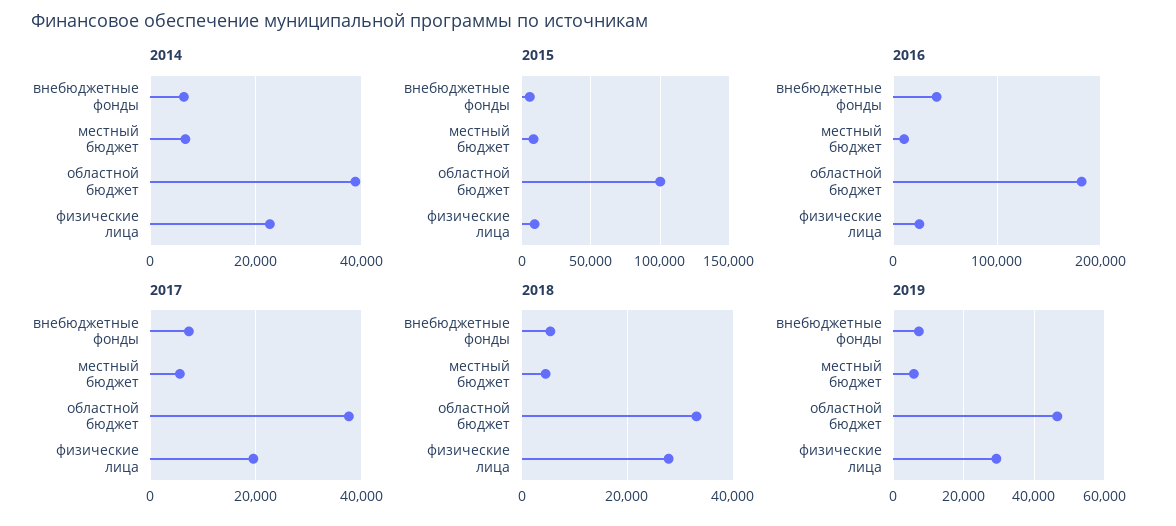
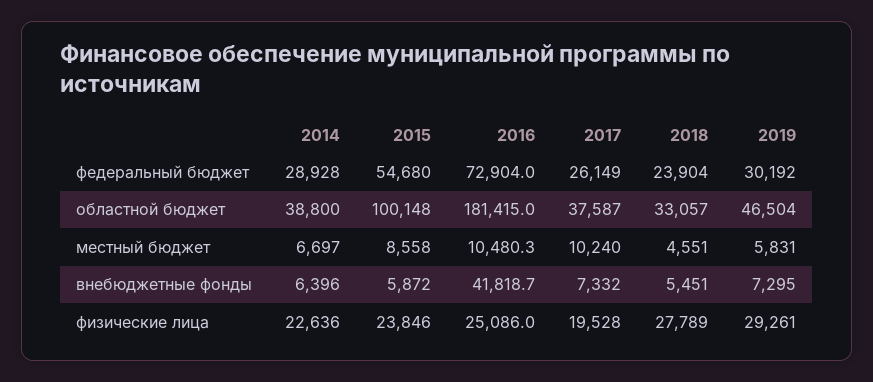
  {
    "2014": {
      "внебюджетные фонды": 6396,
      "местный бюджет": 6697,
      "областной бюджет": 38800,
-     "физические лица": 22636
+     "физические лица": 22636,
+     "федеральный бюджет": 28928
    },
    "2015": {
      "внебюджетные фонды": 5872,
      "местный бюджет": 8558,
      "областной бюджет": 100148,
-     "физические лица": 10000
+     "физические лица": 23846,
+     "федеральный бюджет": 54680
    },
    "2016": {
      "внебюджетные фонды": 41818.7,
      "местный бюджет": 10480.3,
      "областной бюджет": 181415,
-     "физические лица": 25086
+     "физические лица": 25086,
+     "федеральный бюджет": 72904
    },
    "2017": {
      "внебюджетные фонды": 7332,
-     "местный бюджет": 6000,
+     "местный бюджет": 10240,
      "областной бюджет": 37587,
-     "физические лица": 19528
+     "физические лица": 19528,
+     "федеральный бюджет": 26149
    },
    "2018": {
      "внебюджетные фонды": 5451,
      "местный бюджет": 4551,
      "областной бюджет": 33057,
-     "физические лица": 27789
+     "физические лица": 27789,
+     "федеральный бюджет": 23904
    },
    "2019": {
      "внебюджетные фонды": 7295,
      "местный бюджет": 5831,
      "областной бюджет": 46504,
-     "физические лица": 29261
+     "физические лица": 29261,
+     "федеральный бюджет": 30192
    }
  }

